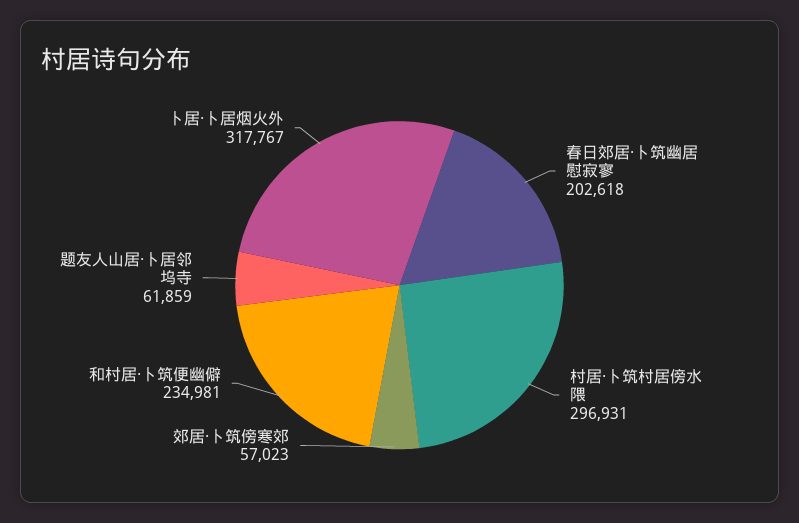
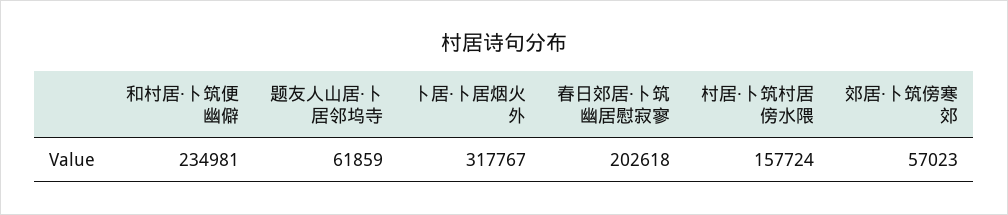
  {
    "春日郊居·卜筑幽居慰寂寥": 202618,
-   "村居·卜筑村居傍水隈": 296931,
+   "村居·卜筑村居傍水隈": 157724,
    "郊居·卜筑傍寒郊": 57023,
    "和村居·卜筑便幽僻": 234981,
    "题友人山居·卜居邻坞寺": 61859,
    "卜居·卜居烟火外": 317767
  }

